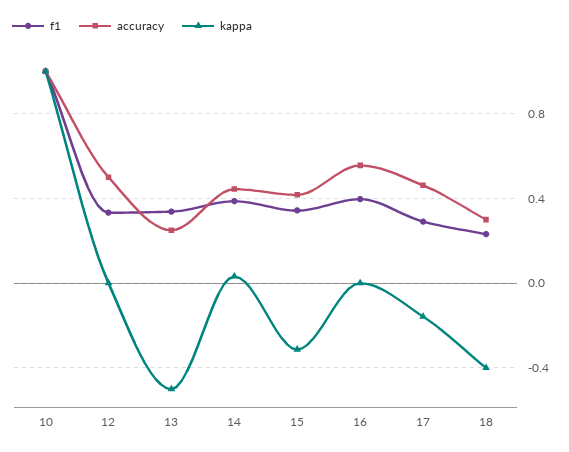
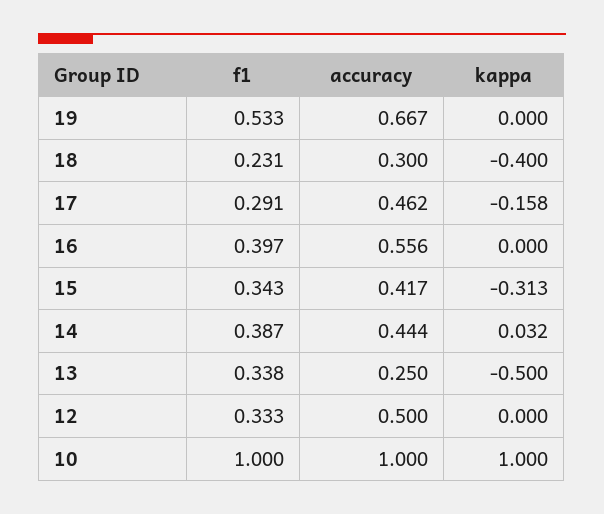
  {
    "f1": {
      "10": 1,
      "12": 0.333,
      "13": 0.338,
      "14": 0.387,
      "15": 0.343,
      "16": 0.397,
      "17": 0.291,
-     "18": 0.231
+     "18": 0.231,
+     "19": 0.533
    },
    "accuracy": {
      "10": 1,
      "12": 0.5,
      "13": 0.25,
      "14": 0.444,
      "15": 0.417,
      "16": 0.556,
      "17": 0.462,
-     "18": 0.3
+     "18": 0.3,
+     "19": 0.667
    },
    "kappa": {
      "10": 1,
      "12": 0,
      "13": -0.5,
      "14": 0.032,
      "15": -0.313,
      "16": 0,
      "17": -0.158,
-     "18": -0.4
+     "18": -0.4,
+     "19": 0
    }
  }

